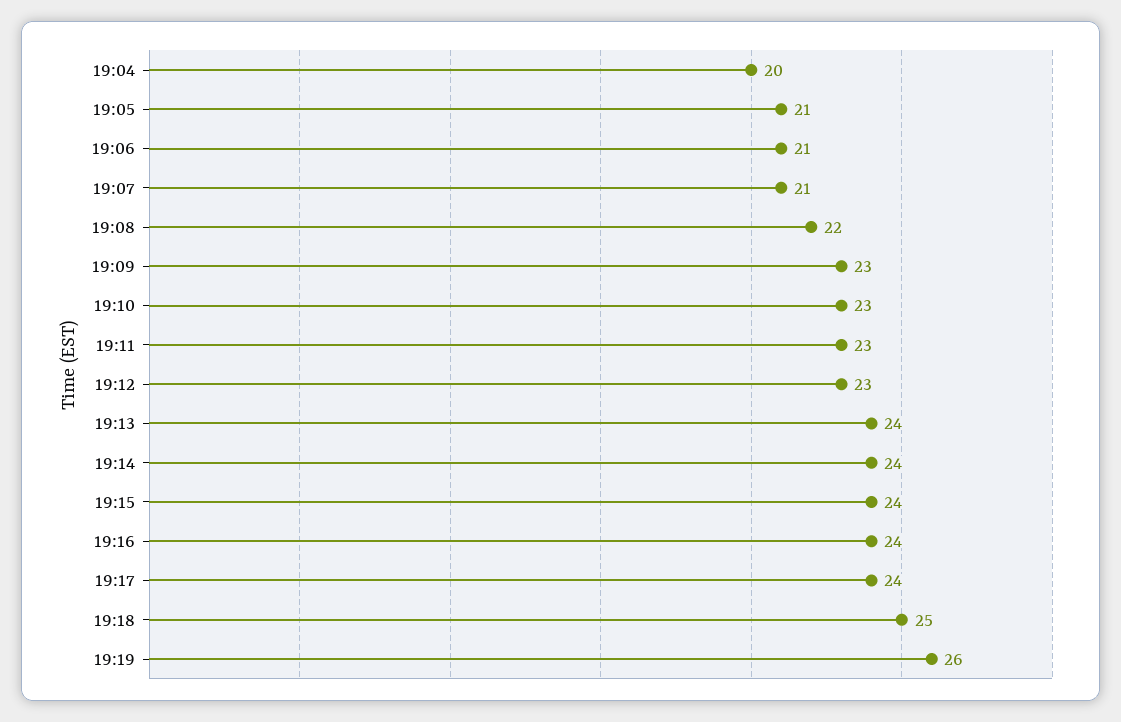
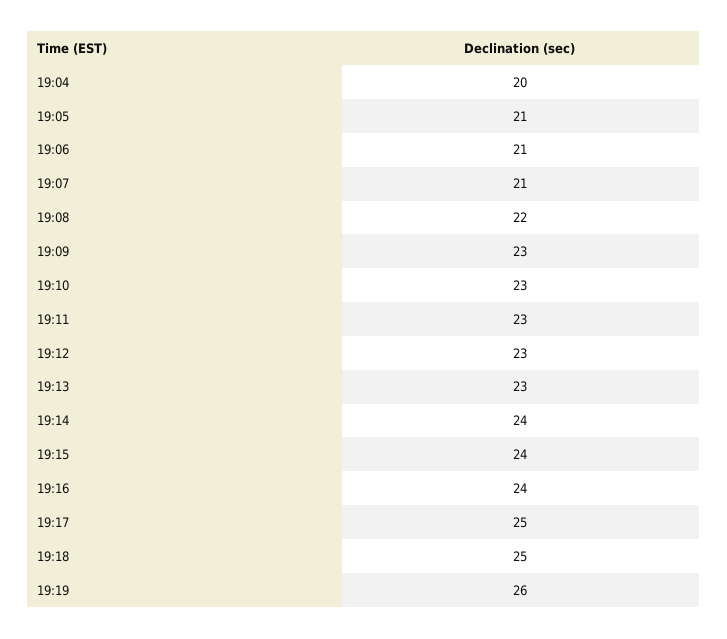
  {
    "19:04": 20,
    "19:05": 21,
    "19:06": 21,
    "19:07": 21,
    "19:08": 22,
    "19:09": 23,
    "19:10": 23,
    "19:11": 23,
    "19:12": 23,
-   "19:13": 24,
+   "19:13": 23,
    "19:14": 24,
    "19:15": 24,
    "19:16": 24,
-   "19:17": 24,
+   "19:17": 25,
    "19:18": 25,
    "19:19": 26
  }

